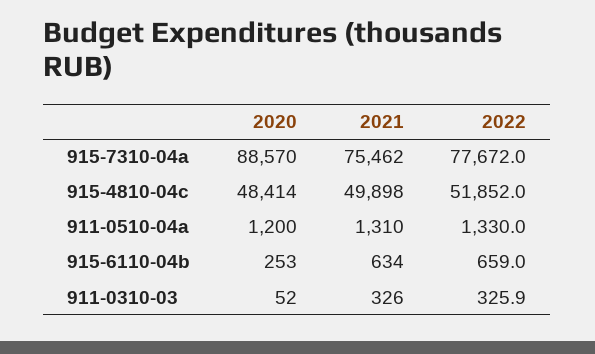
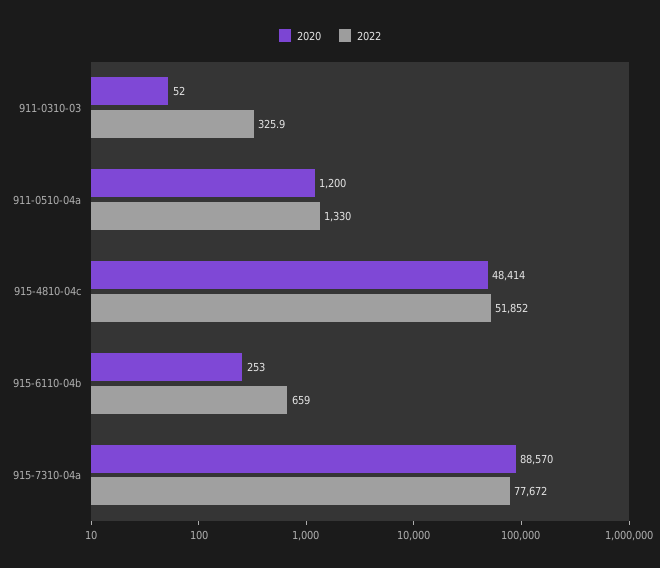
  {
    "2020": {
      "915-7310-04a": 88570,
      "915-4810-04c": 48414,
      "911-0510-04a": 1200,
      "915-6110-04b": 253,
      "911-0310-03": 52
    },
-   "2021": {
-     "915-7310-04a": 75462,
-     "915-4810-04c": 49898,
-     "911-0510-04a": 1310,
-     "915-6110-04b": 634,
-     "911-0310-03": 326
-   },
    "2022": {
      "915-7310-04a": 77672,
      "915-4810-04c": 51852,
      "911-0510-04a": 1330,
      "915-6110-04b": 659,
      "911-0310-03": 325.9
    }
  }

